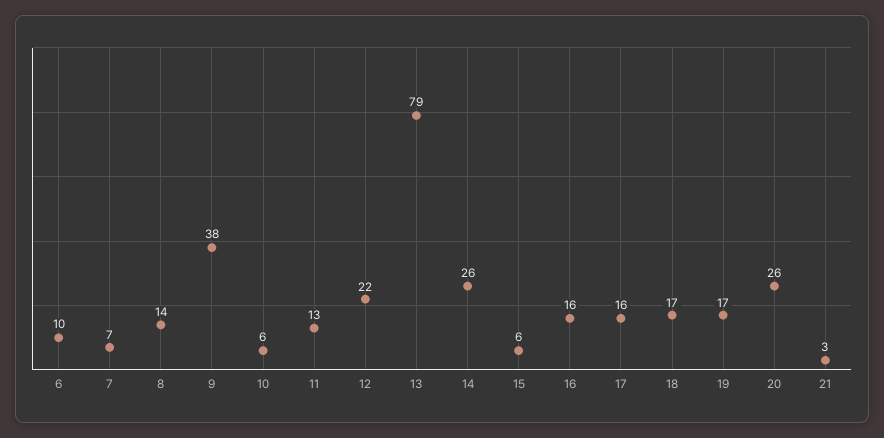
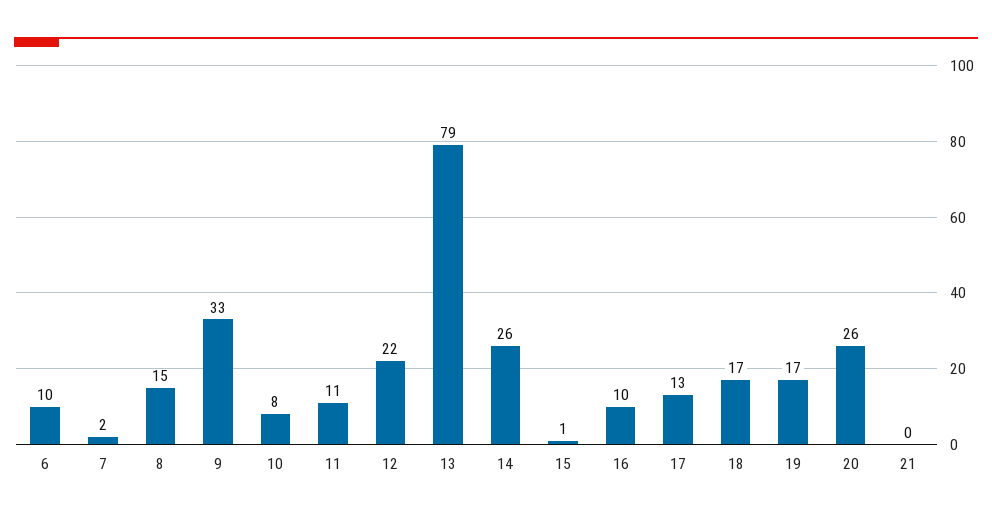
  {
    "6": 10,
-   "7": 7,
+   "7": 2,
-   "8": 14,
+   "8": 15,
-   "9": 38,
+   "9": 33,
-   "10": 6,
+   "10": 8,
-   "11": 13,
+   "11": 11,
    "12": 22,
    "13": 79,
    "14": 26,
-   "15": 6,
+   "15": 1,
-   "16": 16,
+   "16": 10,
-   "17": 16,
+   "17": 13,
    "18": 17,
    "19": 17,
    "20": 26,
-   "21": 3
+   "21": 0
  }

